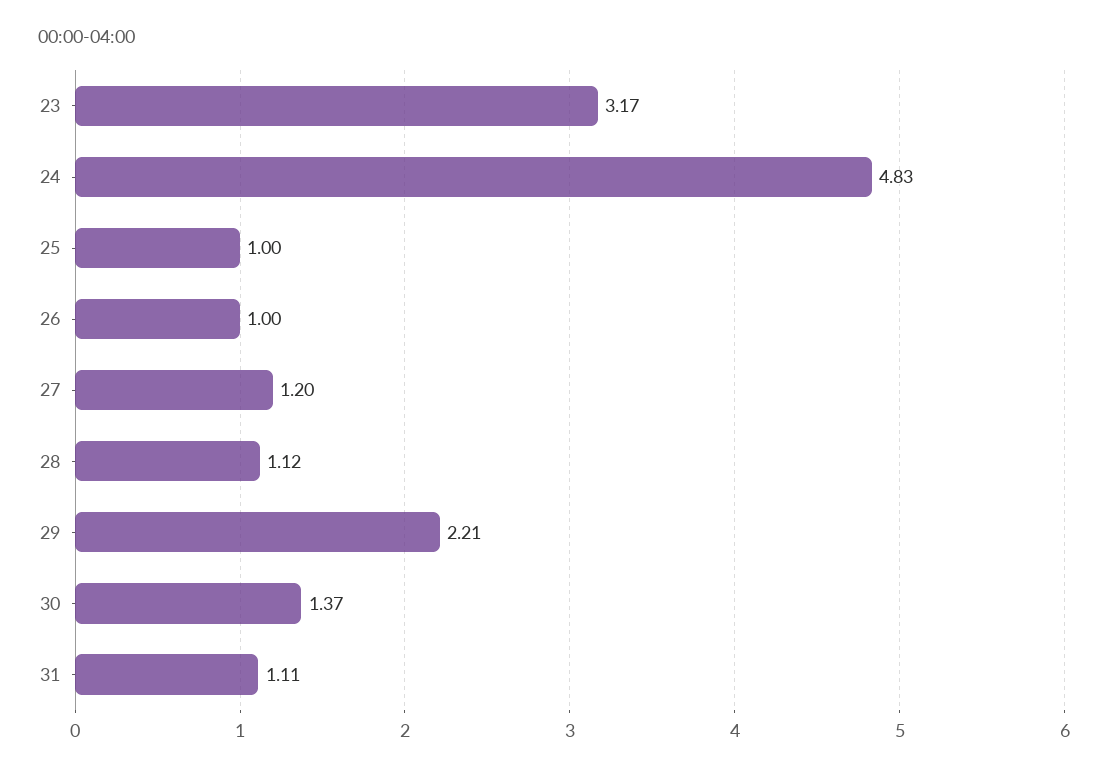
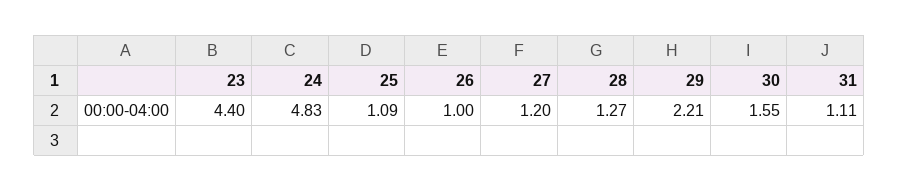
  {
-   "23": 3.17,
+   "23": 4.4,
    "24": 4.83,
-   "25": 1,
+   "25": 1.09,
    "26": 1,
    "27": 1.2,
-   "28": 1.12,
+   "28": 1.27,
    "29": 2.21,
-   "30": 1.37,
+   "30": 1.55,
    "31": 1.11
  }

